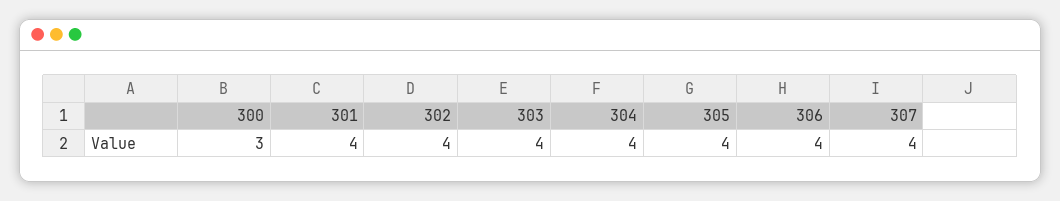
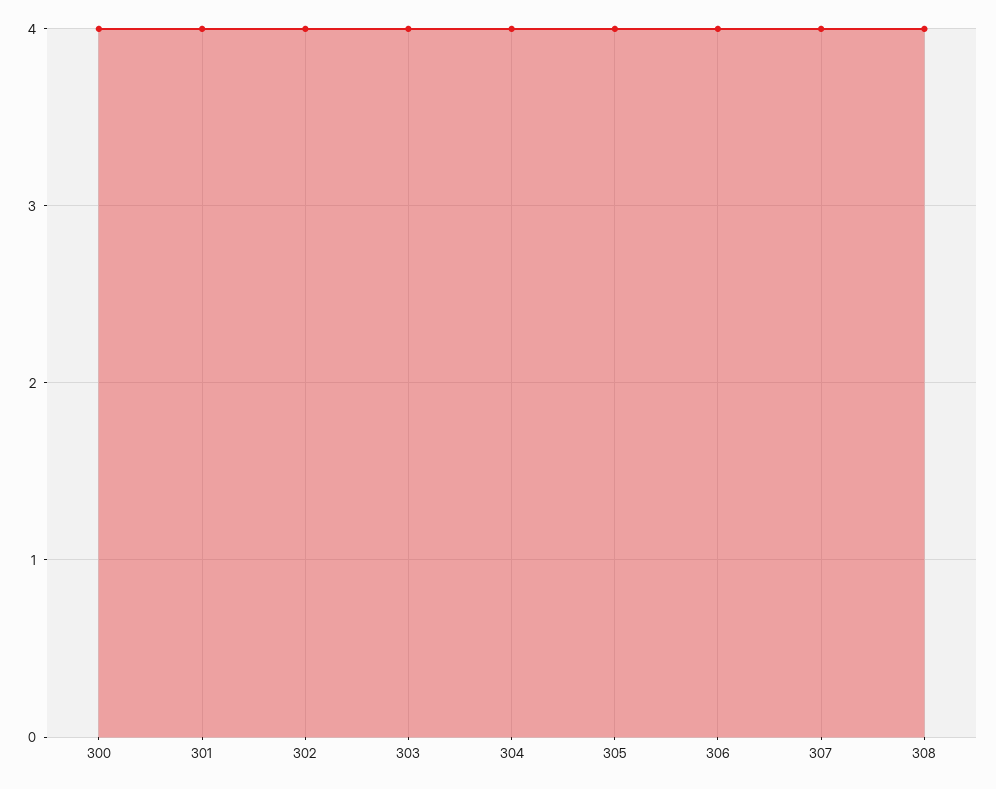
  {
-   "300": 3,
+   "300": 4,
    "301": 4,
    "302": 4,
    "303": 4,
    "304": 4,
    "305": 4,
    "306": 4,
-   "307": 4
+   "307": 4,
+   "308": 4
  }

